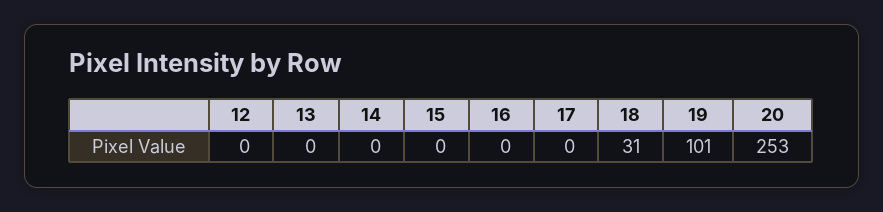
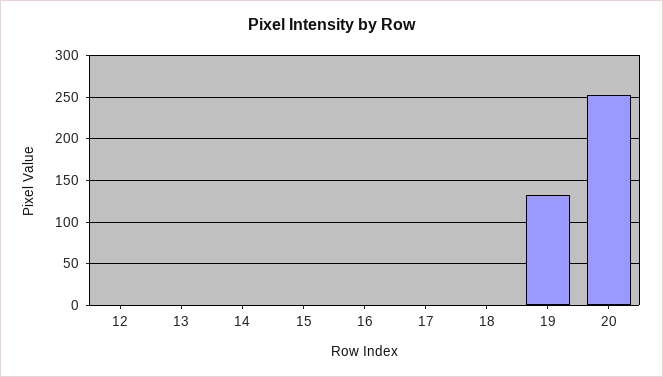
  {
    "12": 0,
    "13": 0,
    "14": 0,
    "15": 0,
    "16": 0,
    "17": 0,
-   "18": 31,
+   "18": 0,
-   "19": 101,
+   "19": 130,
    "20": 253
  }

